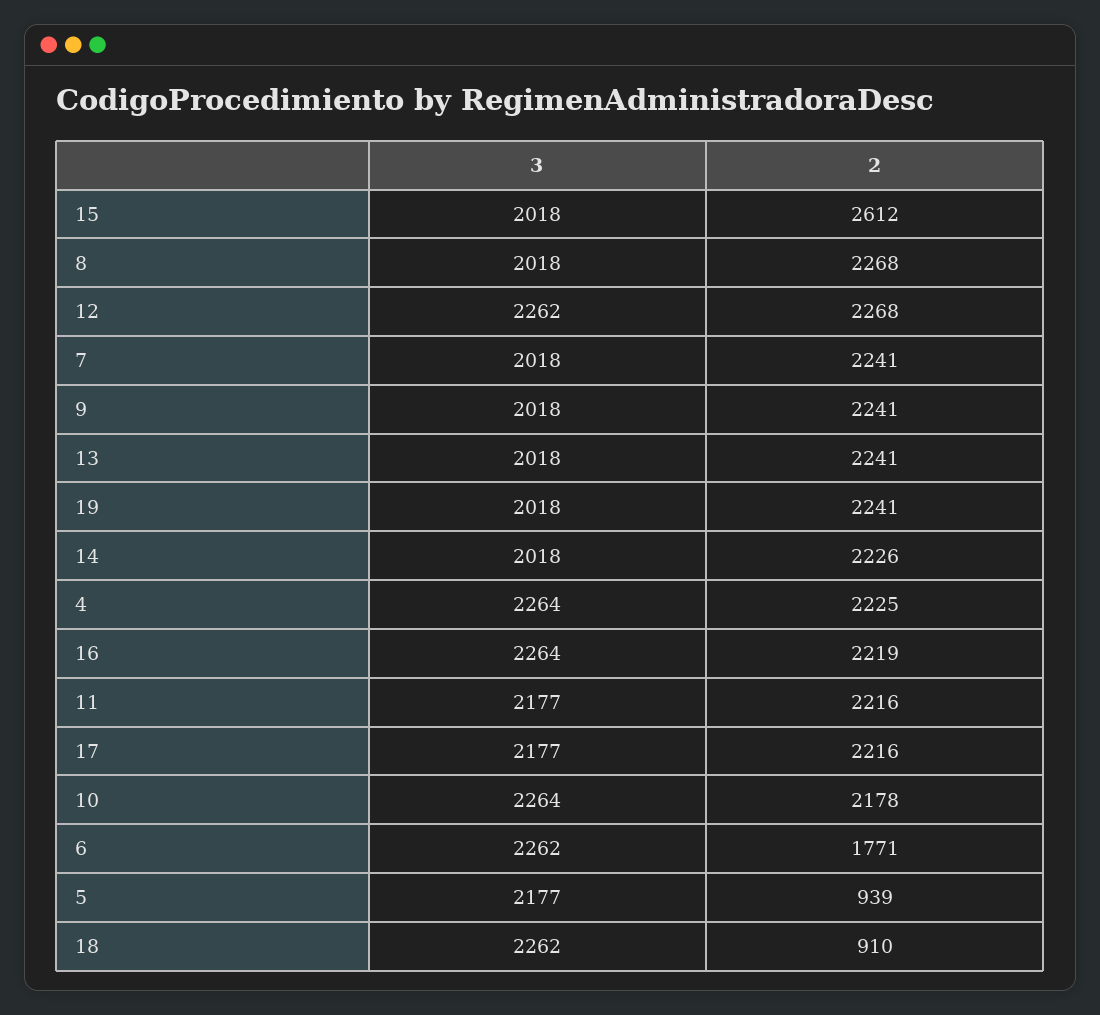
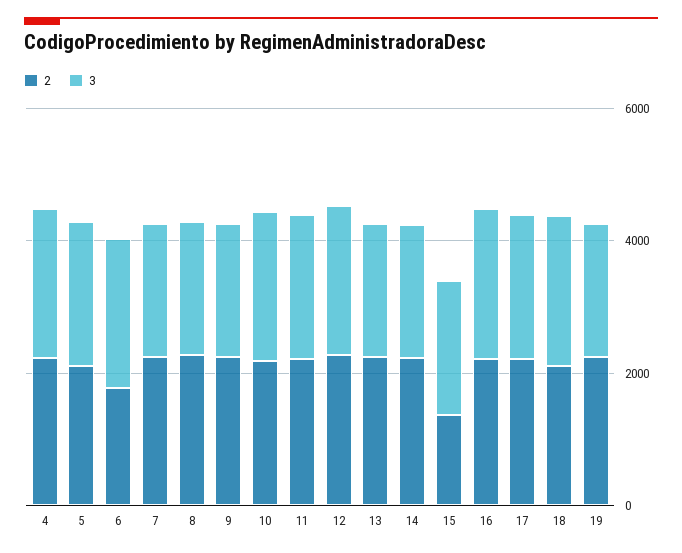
  {
    "3": {
      "15": 2018,
      "8": 2018,
      "12": 2262,
      "7": 2018,
      "9": 2018,
      "13": 2018,
      "19": 2018,
      "14": 2018,
      "4": 2264,
      "16": 2264,
      "11": 2177,
      "17": 2177,
      "10": 2264,
      "6": 2262,
      "5": 2177,
      "18": 2262
    },
    "2": {
-     "15": 2612,
+     "15": 1500,
      "8": 2268,
      "12": 2268,
      "7": 2241,
      "9": 2241,
      "13": 2241,
      "19": 2241,
      "14": 2226,
      "4": 2225,
      "16": 2219,
      "11": 2216,
      "17": 2216,
      "10": 2178,
      "6": 1771,
-     "5": 939,
+     "5": 2000,
-     "18": 910
+     "18": 2000
    }
  }

